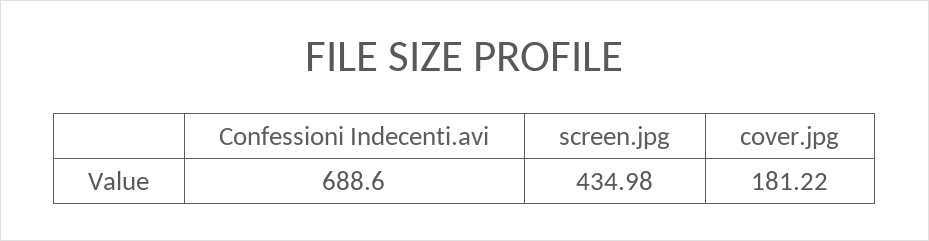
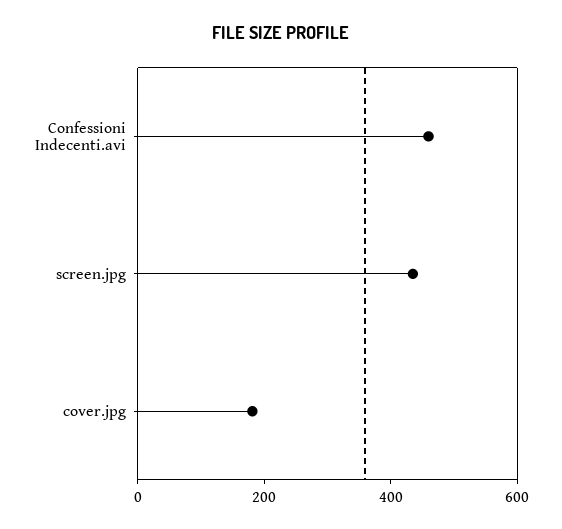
  {
-   "Confessioni Indecenti.avi": 688.6,
+   "Confessioni Indecenti.avi": 450,
    "screen.jpg": 434.98,
    "cover.jpg": 181.22
  }

